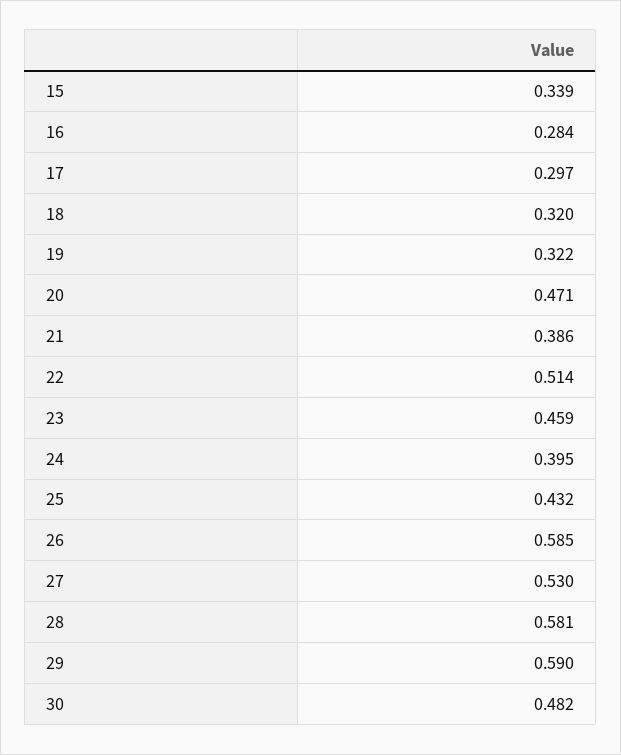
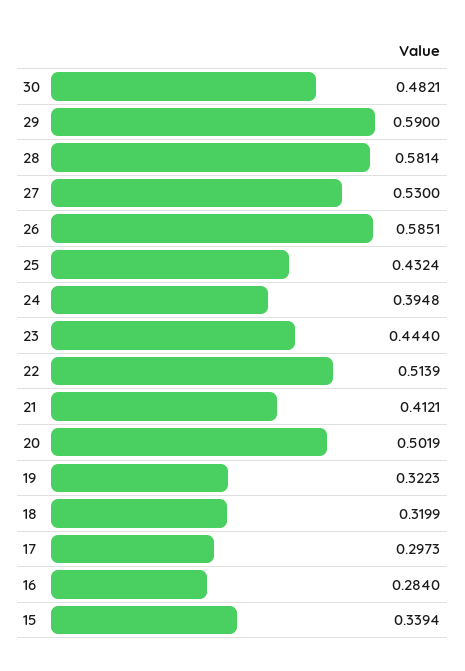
  {
    "15": 0.3394,
    "16": 0.284,
    "17": 0.2973,
    "18": 0.3199,
    "19": 0.3223,
-   "20": 0.471,
+   "20": 0.5019,
-   "21": 0.386,
+   "21": 0.4121,
    "22": 0.5139,
-   "23": 0.459,
+   "23": 0.444,
    "24": 0.3948,
    "25": 0.4324,
    "26": 0.5851,
    "27": 0.53,
    "28": 0.5814,
    "29": 0.59,
    "30": 0.4821
  }

